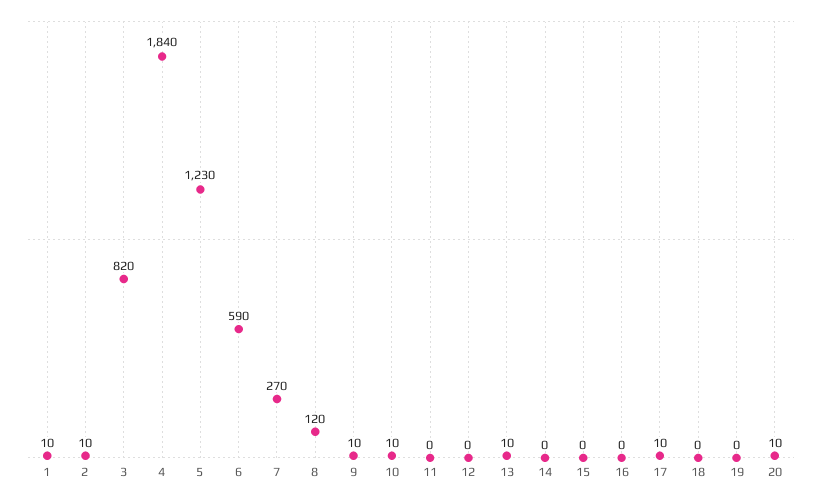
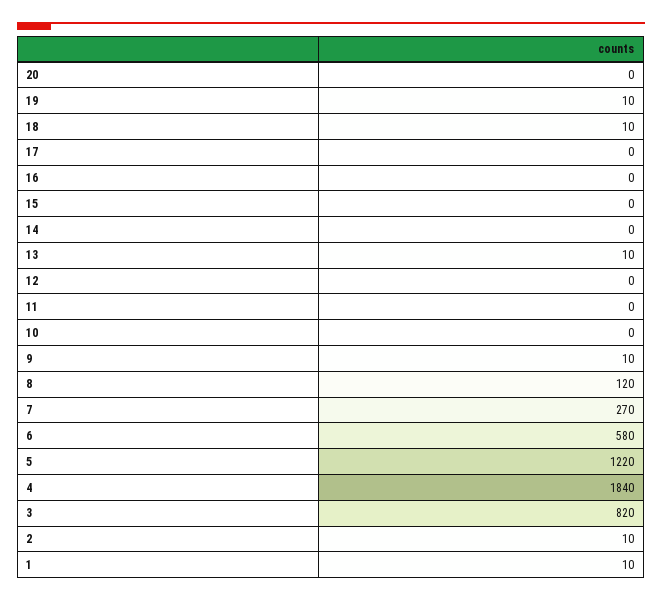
  {
    "1": 10,
    "2": 10,
    "3": 820,
    "4": 1840,
-   "5": 1230,
+   "5": 1220,
-   "6": 590,
+   "6": 580,
    "7": 270,
    "8": 120,
    "9": 10,
-   "10": 10,
+   "10": 0,
    "11": 0,
    "12": 0,
    "13": 10,
    "14": 0,
    "15": 0,
    "16": 0,
-   "17": 10,
+   "17": 0,
-   "18": 0,
+   "18": 10,
-   "19": 0,
+   "19": 10,
-   "20": 10
+   "20": 0
  }

